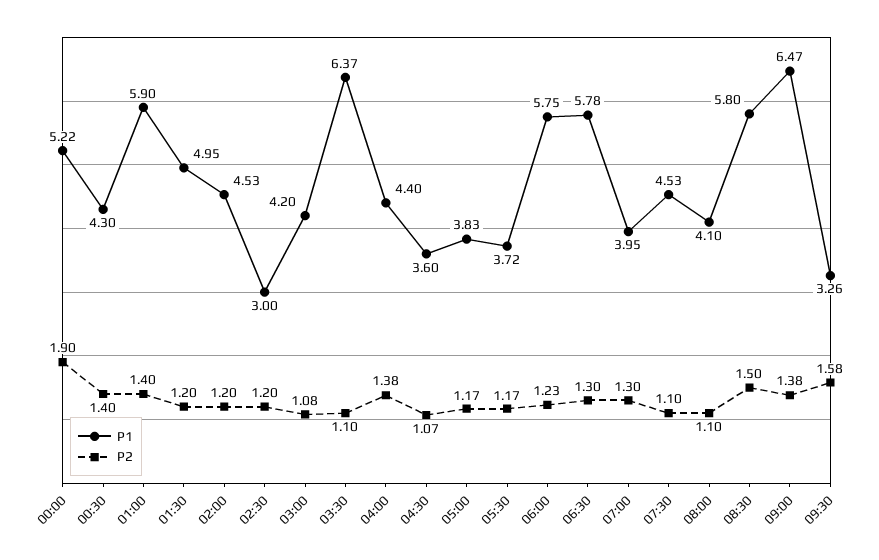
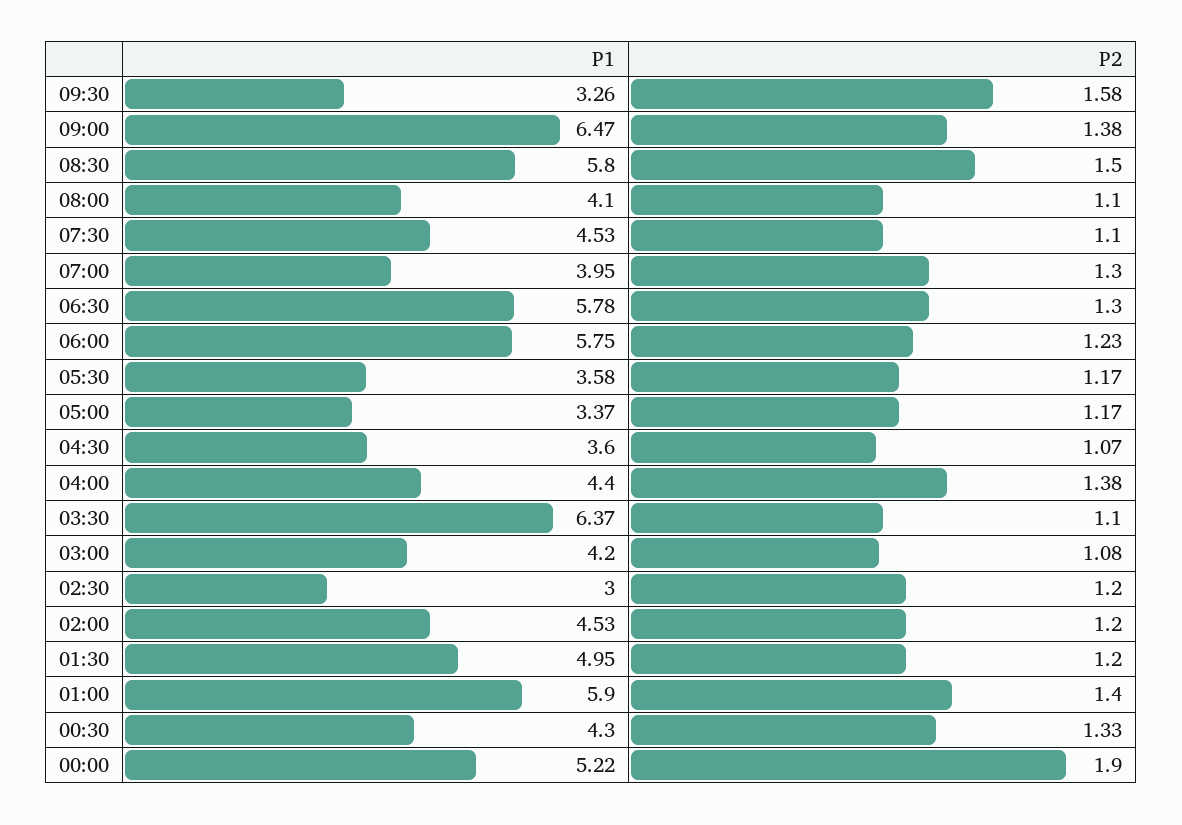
  {
    "P1": {
      "00:00": 5.22,
      "00:30": 4.3,
      "01:00": 5.9,
      "01:30": 4.95,
      "02:00": 4.53,
      "02:30": 3,
      "03:00": 4.2,
      "03:30": 6.37,
      "04:00": 4.4,
      "04:30": 3.6,
-     "05:00": 3.83,
+     "05:00": 3.37,
-     "05:30": 3.72,
+     "05:30": 3.58,
      "06:00": 5.75,
      "06:30": 5.78,
      "07:00": 3.95,
      "07:30": 4.53,
      "08:00": 4.1,
      "08:30": 5.8,
      "09:00": 6.47,
      "09:30": 3.26
    },
    "P2": {
      "00:00": 1.9,
-     "00:30": 1.4,
+     "00:30": 1.33,
      "01:00": 1.4,
      "01:30": 1.2,
      "02:00": 1.2,
      "02:30": 1.2,
      "03:00": 1.08,
      "03:30": 1.1,
      "04:00": 1.38,
      "04:30": 1.07,
      "05:00": 1.17,
      "05:30": 1.17,
      "06:00": 1.23,
      "06:30": 1.3,
      "07:00": 1.3,
      "07:30": 1.1,
      "08:00": 1.1,
      "08:30": 1.5,
      "09:00": 1.38,
      "09:30": 1.58
    }
  }

